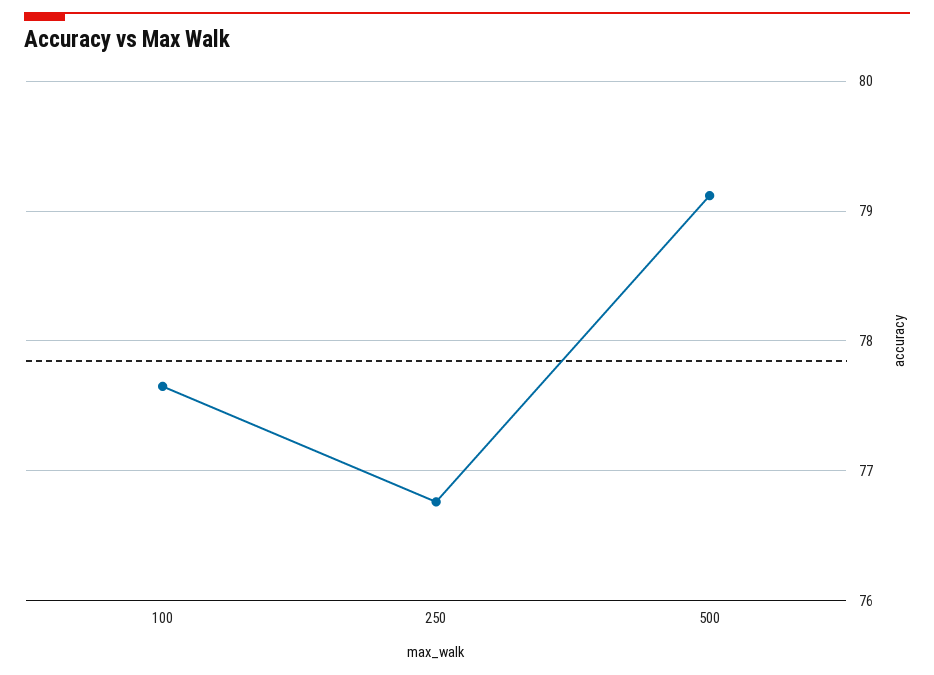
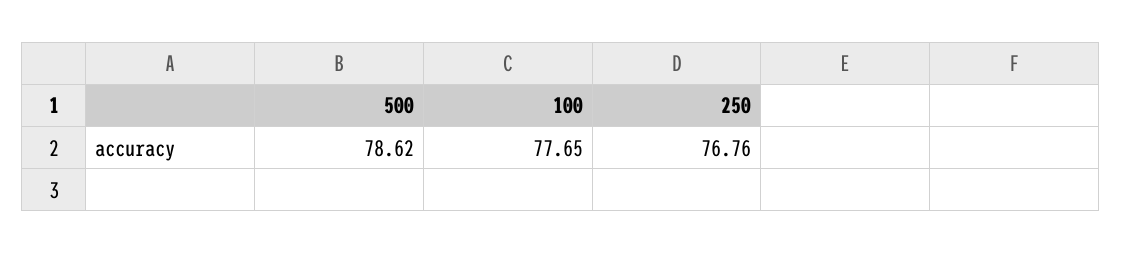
  {
    "100": 77.65,
    "250": 76.76,
-   "500": 79.1
+   "500": 78.62
  }

